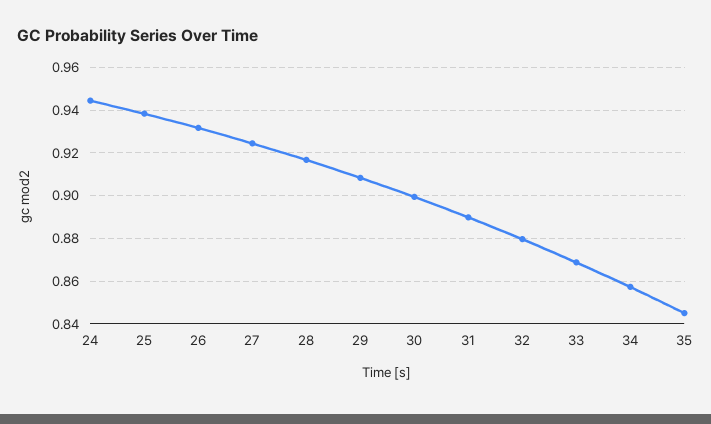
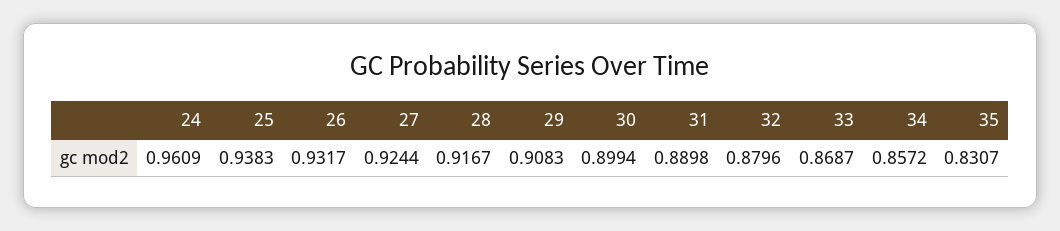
  {
-   "24": 0.945,
+   "24": 0.9609,
    "25": 0.9383,
    "26": 0.9317,
    "27": 0.9244,
    "28": 0.9167,
    "29": 0.9083,
    "30": 0.8994,
    "31": 0.8898,
    "32": 0.8796,
    "33": 0.8687,
    "34": 0.8572,
-   "35": 0.845
+   "35": 0.8307
  }

